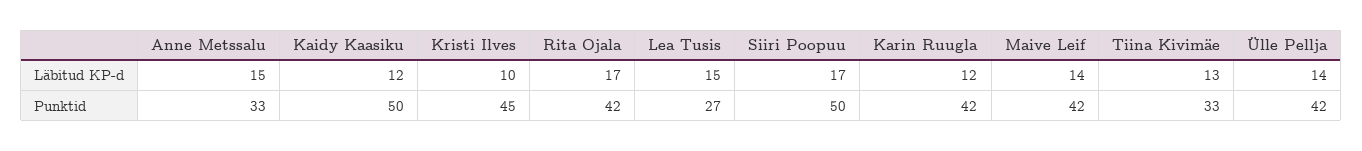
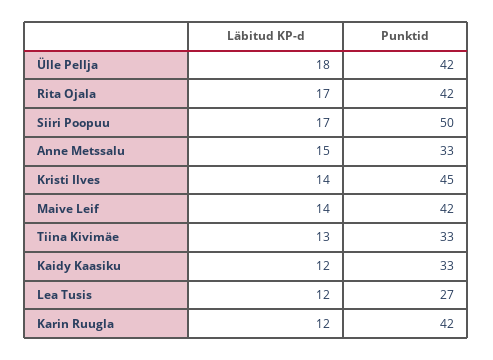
  {
    "Anne Metssalu": {
      "Läbitud KP-d": 15,
      "Punktid": 33
    },
    "Kaidy Kaasiku": {
      "Läbitud KP-d": 12,
-     "Punktid": 50
+     "Punktid": 33
    },
    "Kristi Ilves": {
-     "Läbitud KP-d": 10,
+     "Läbitud KP-d": 14,
      "Punktid": 45
    },
    "Rita Ojala": {
      "Läbitud KP-d": 17,
      "Punktid": 42
    },
    "Lea Tusis": {
-     "Läbitud KP-d": 15,
+     "Läbitud KP-d": 12,
      "Punktid": 27
    },
    "Siiri Poopuu": {
      "Läbitud KP-d": 17,
      "Punktid": 50
    },
    "Karin Ruugla": {
      "Läbitud KP-d": 12,
      "Punktid": 42
    },
    "Maive Leif": {
      "Läbitud KP-d": 14,
      "Punktid": 42
    },
    "Tiina Kivimäe": {
      "Läbitud KP-d": 13,
      "Punktid": 33
    },
    "Ülle Pellja": {
-     "Läbitud KP-d": 14,
+     "Läbitud KP-d": 18,
      "Punktid": 42
    }
  }

